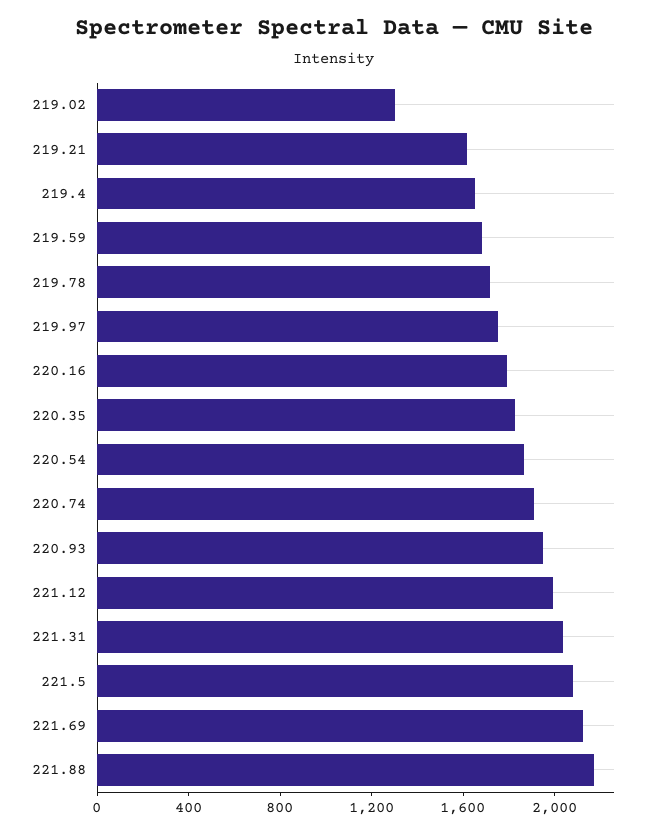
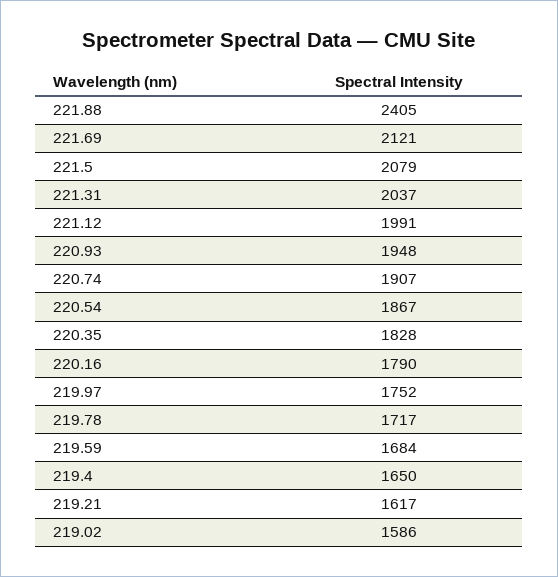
  {
-   "219.02": 1300,
+   "219.02": 1586,
    "219.21": 1617,
    "219.4": 1650,
    "219.59": 1684,
    "219.78": 1717,
    "219.97": 1752,
    "220.16": 1790,
    "220.35": 1828,
    "220.54": 1867,
    "220.74": 1907,
    "220.93": 1948,
    "221.12": 1991,
    "221.31": 2037,
    "221.5": 2079,
    "221.69": 2121,
-   "221.88": 2200
+   "221.88": 2405
  }

